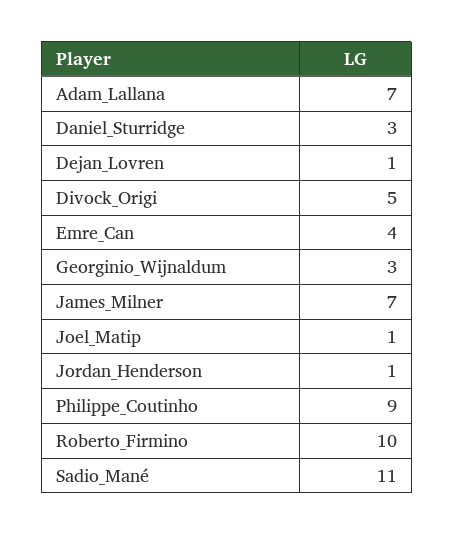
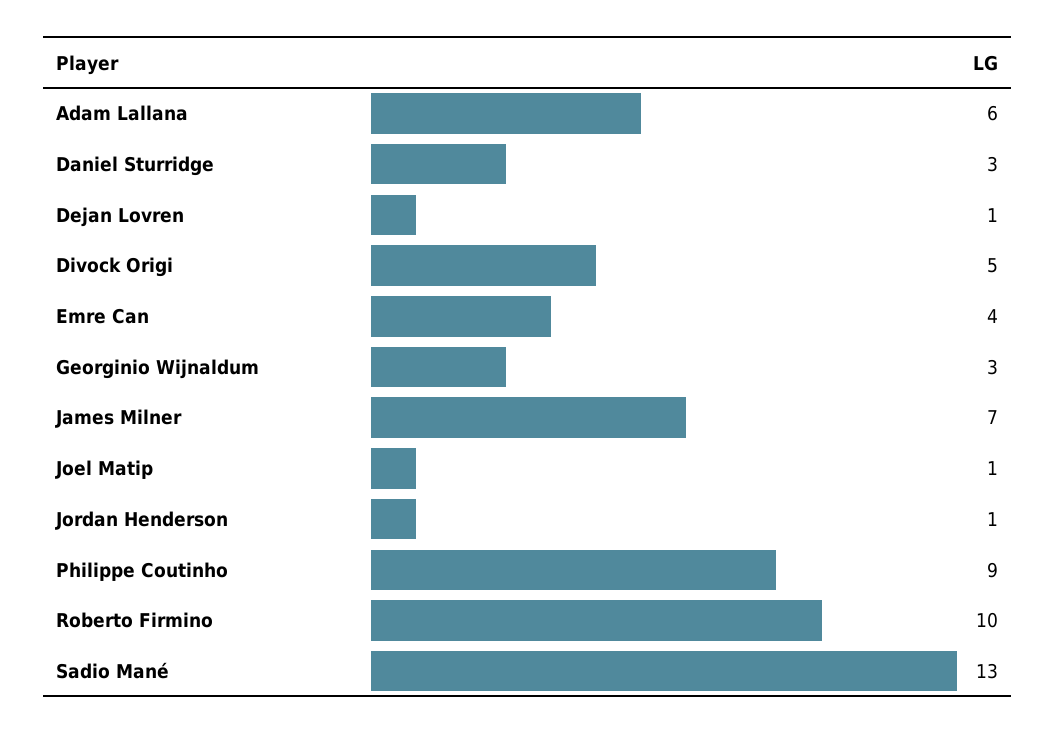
  {
-   "Adam_Lallana": 7,
+   "Adam_Lallana": 6,
    "Daniel_Sturridge": 3,
    "Dejan_Lovren": 1,
    "Divock_Origi": 5,
    "Emre_Can": 4,
    "Georginio_Wijnaldum": 3,
    "James_Milner": 7,
    "Joel_Matip": 1,
    "Jordan_Henderson": 1,
    "Philippe_Coutinho": 9,
    "Roberto_Firmino": 10,
-   "Sadio_Mané": 11
+   "Sadio_Mané": 13
  }

